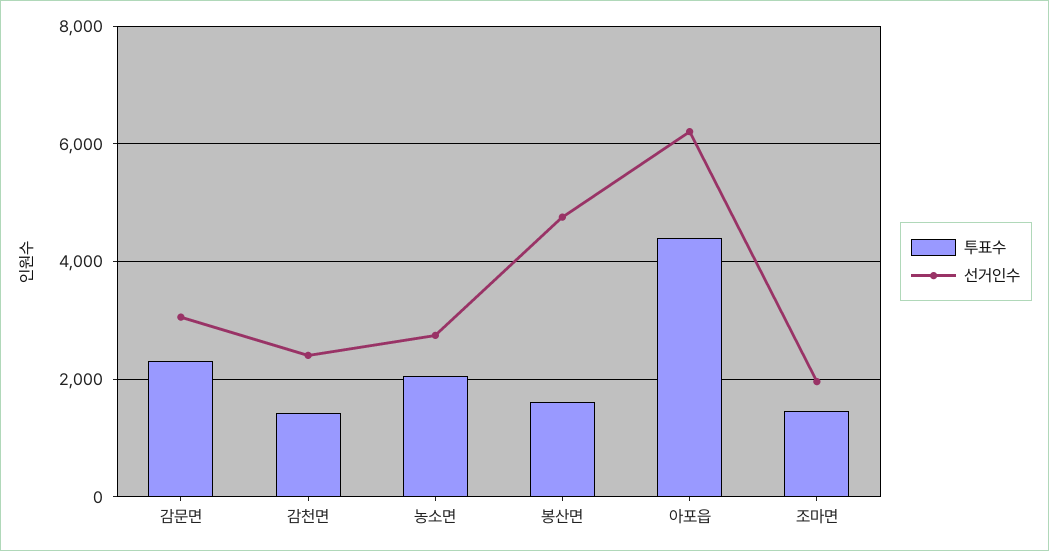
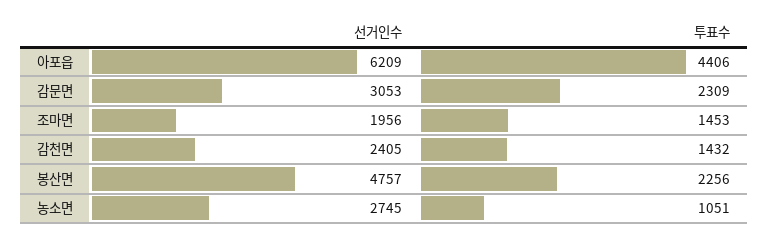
  {
    "투표수": {
      "감문면": 2309,
      "감천면": 1432,
-     "농소면": 2000,
+     "농소면": 1051,
-     "봉산면": 1600,
+     "봉산면": 2256,
      "아포읍": 4406,
      "조마면": 1453
    },
    "선거인수": {
      "감문면": 3053,
      "감천면": 2405,
      "농소면": 2745,
      "봉산면": 4757,
      "아포읍": 6209,
      "조마면": 1956
    }
  }

